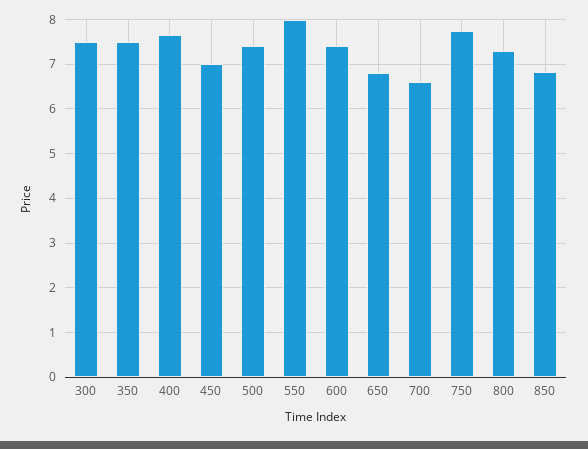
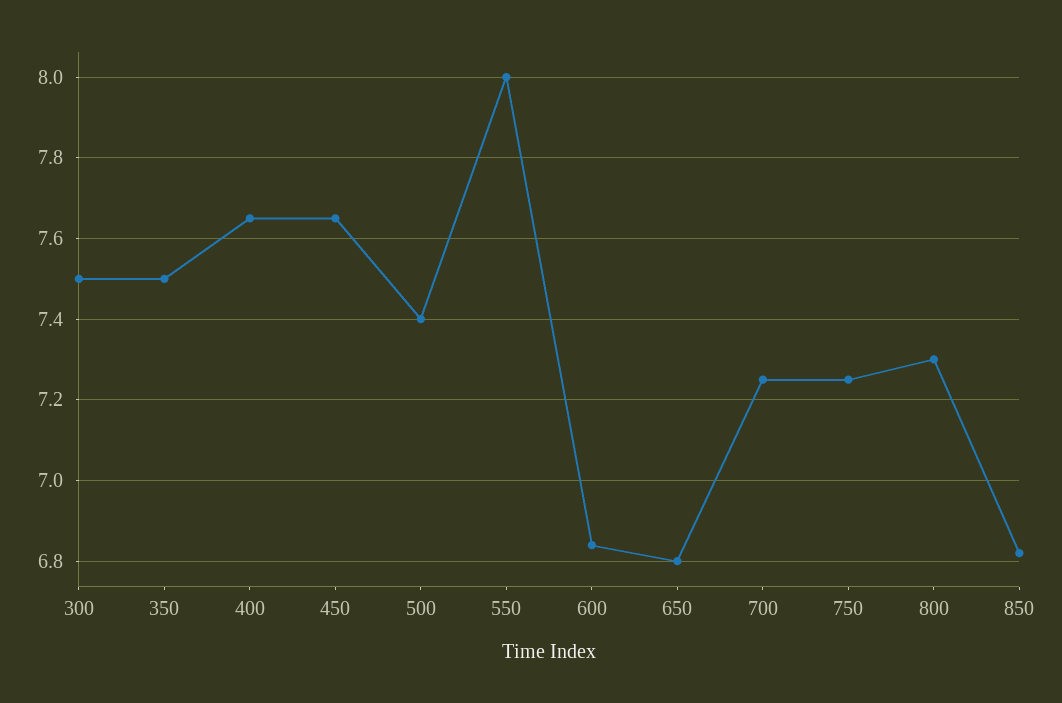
  {
    "300": 7.5,
    "350": 7.5,
    "400": 7.65,
-   "450": 7,
+   "450": 7.65,
    "500": 7.4,
    "550": 8,
-   "600": 7.4,
+   "600": 6.85,
    "650": 6.8,
-   "700": 6.6,
+   "700": 7.25,
-   "750": 7.8,
+   "750": 7.25,
    "800": 7.3,
    "850": 6.8
  }

